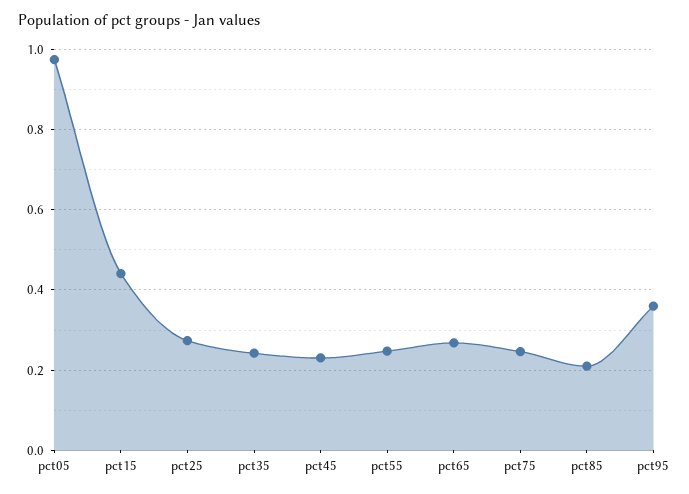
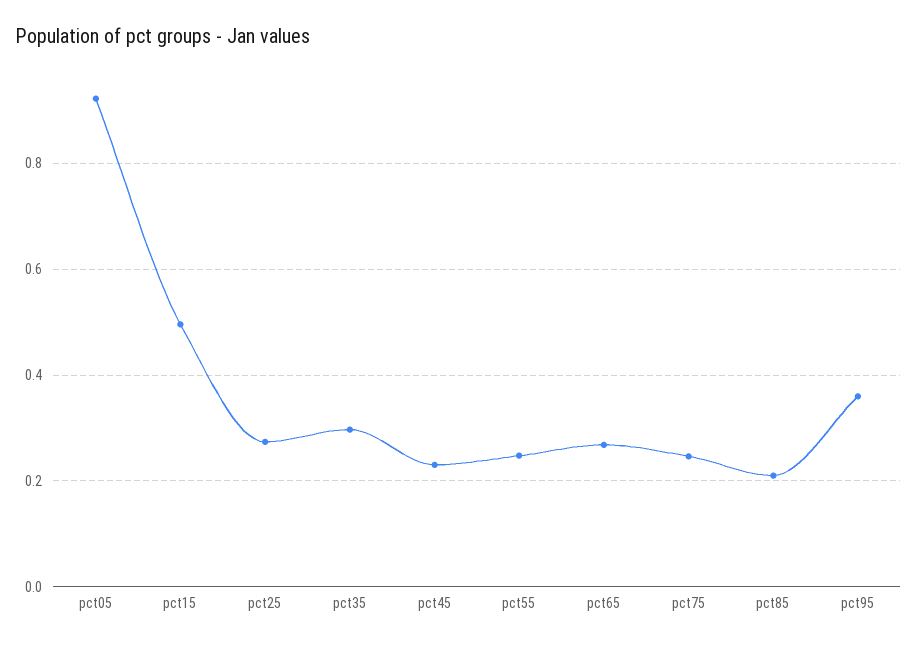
  {
-   "pct05": 0.98,
+   "pct05": 0.92,
-   "pct15": 0.44,
+   "pct15": 0.5,
    "pct25": 0.28,
-   "pct35": 0.24,
+   "pct35": 0.3,
    "pct45": 0.24,
    "pct55": 0.24,
    "pct65": 0.26,
    "pct75": 0.24,
    "pct85": 0.22,
    "pct95": 0.36
  }

